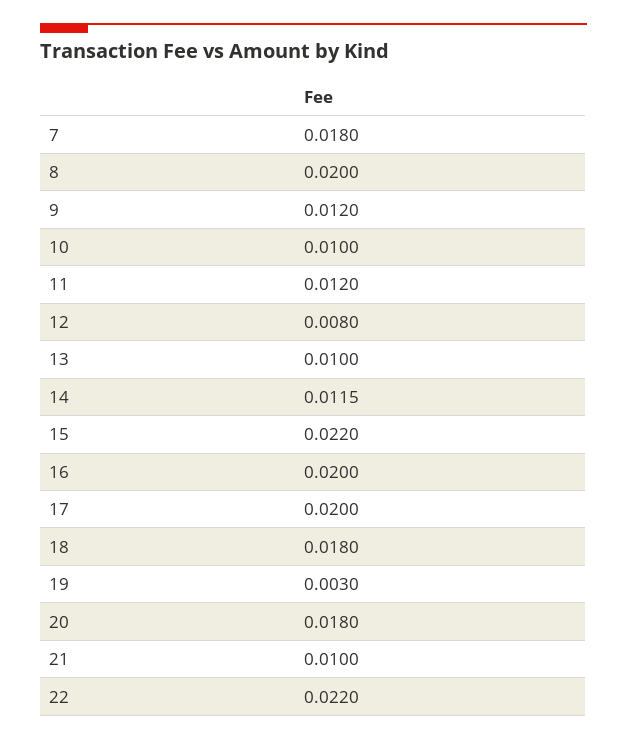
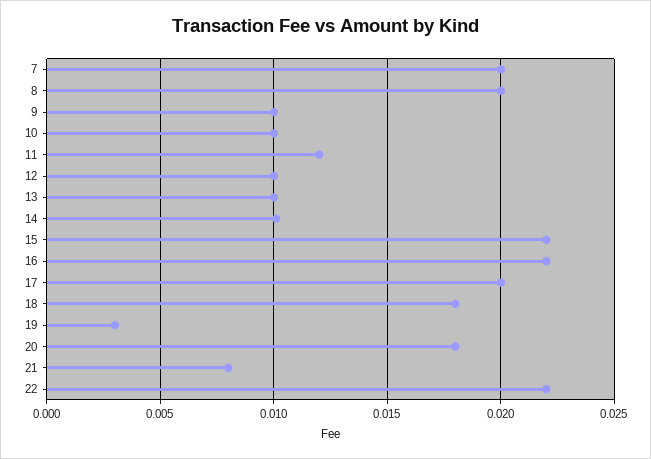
  {
-   "7": 0.018,
+   "7": 0.02,
    "8": 0.02,
-   "9": 0.012,
+   "9": 0.01,
    "10": 0.01,
    "11": 0.012,
-   "12": 0.008,
+   "12": 0.01,
    "13": 0.01,
-   "14": 0.0115,
+   "14": 0.01,
    "15": 0.022,
-   "16": 0.02,
+   "16": 0.022,
    "17": 0.02,
    "18": 0.018,
    "19": 0.003,
    "20": 0.018,
-   "21": 0.01,
+   "21": 0.008,
    "22": 0.022
  }

